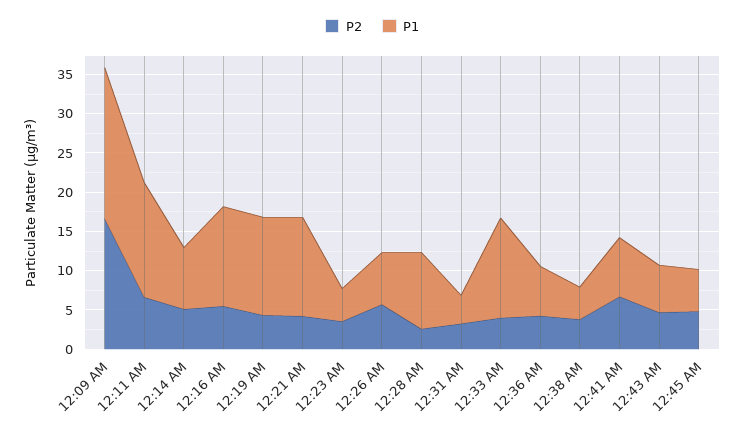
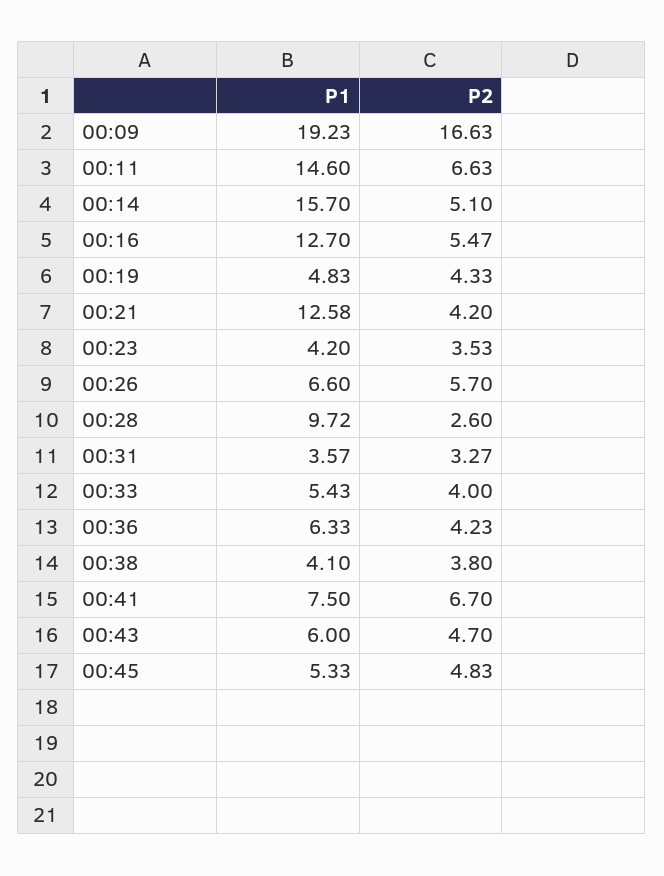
  {
    "P2": {
      "12:09 AM": 16.63,
      "12:11 AM": 6.63,
      "12:14 AM": 5.1,
      "12:16 AM": 5.47,
      "12:19 AM": 4.33,
      "12:21 AM": 4.2,
      "12:23 AM": 3.53,
      "12:26 AM": 5.7,
      "12:28 AM": 2.6,
      "12:31 AM": 3.27,
      "12:33 AM": 4,
      "12:36 AM": 4.23,
      "12:38 AM": 3.8,
      "12:41 AM": 6.7,
      "12:43 AM": 4.7,
      "12:45 AM": 4.83
    },
    "P1": {
      "12:09 AM": 19.23,
      "12:11 AM": 14.6,
-     "12:14 AM": 7.5,
+     "12:14 AM": 15.7,
      "12:16 AM": 12.7,
-     "12:19 AM": 12.5,
+     "12:19 AM": 4.83,
      "12:21 AM": 12.58,
      "12:23 AM": 4.2,
      "12:26 AM": 6.6,
      "12:28 AM": 9.72,
      "12:31 AM": 3.57,
-     "12:33 AM": 12.5,
+     "12:33 AM": 5.43,
      "12:36 AM": 6.33,
      "12:38 AM": 4.1,
      "12:41 AM": 7.5,
      "12:43 AM": 6,
      "12:45 AM": 5.33
    }
  }

